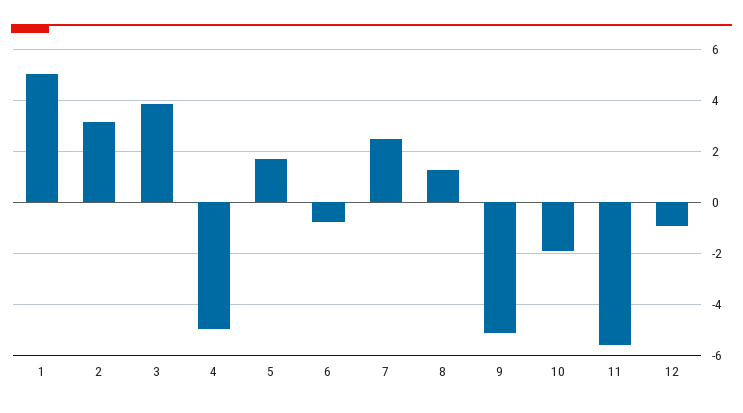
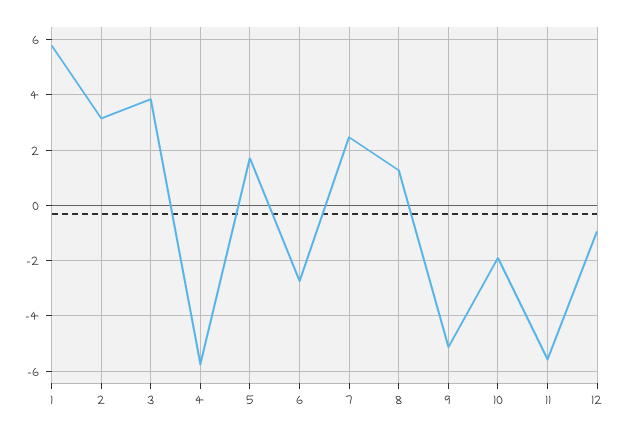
  {
-   "1": 5,
+   "1": 5.75,
    "2": 3.25,
    "3": 3.75,
-   "4": -5,
+   "4": -5.75,
    "5": 1.75,
-   "6": -0.75,
+   "6": -2.75,
    "7": 2.5,
    "8": 1.25,
    "9": -5.25,
    "10": -2,
    "11": -5.5,
    "12": -1
  }

